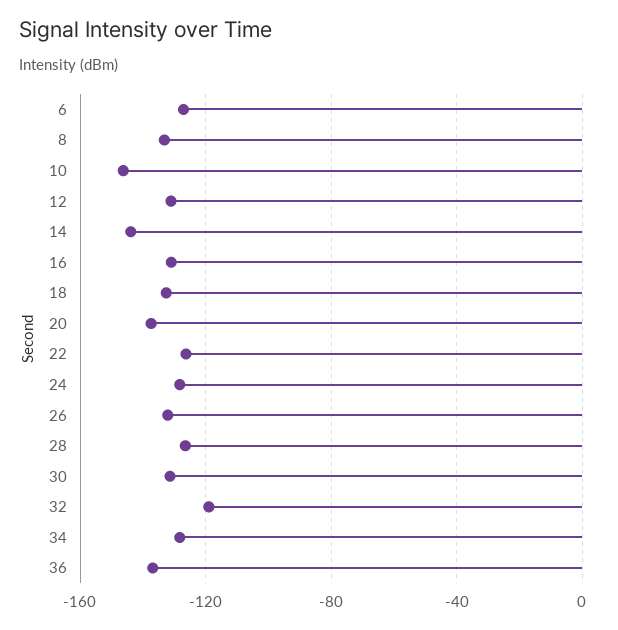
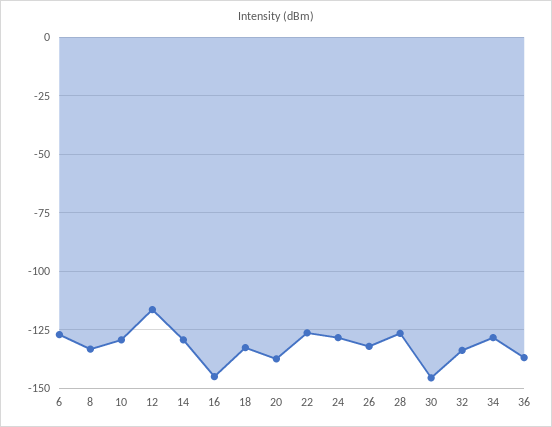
  {
    "6": -125,
    "8": -135,
-   "10": -145,
+   "10": -130,
-   "12": -130,
+   "12": -115,
-   "14": -145,
+   "14": -130,
-   "16": -130,
+   "16": -145,
    "18": -135,
    "20": -135,
    "22": -125,
    "24": -130,
    "26": -130,
    "28": -125,
-   "30": -130,
+   "30": -145,
-   "32": -120,
+   "32": -135,
    "34": -130,
    "36": -135
  }

